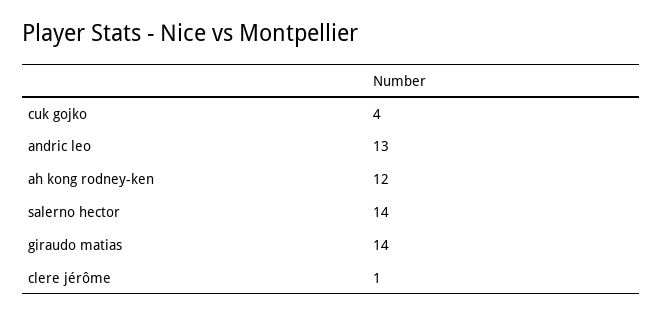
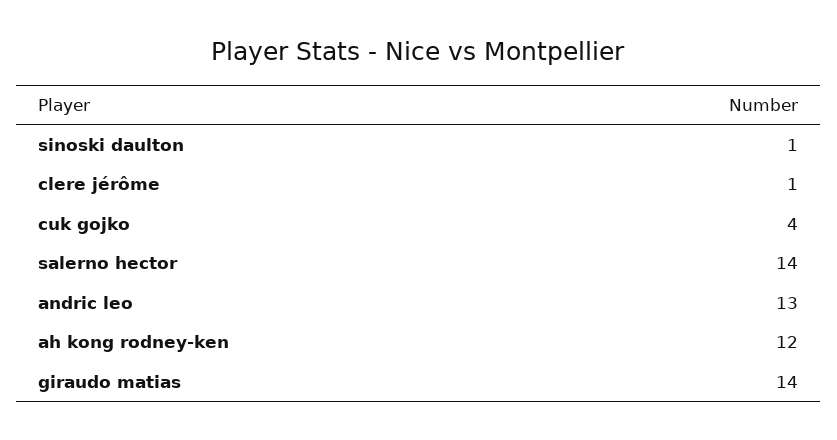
  {
    "cuk gojko": 4,
    "andric leo": 13,
    "ah kong rodney-ken": 12,
    "salerno hector": 14,
    "giraudo matias": 14,
-   "clere jérôme": 1
+   "clere jérôme": 1,
+   "sinoski daulton": 1
  }

